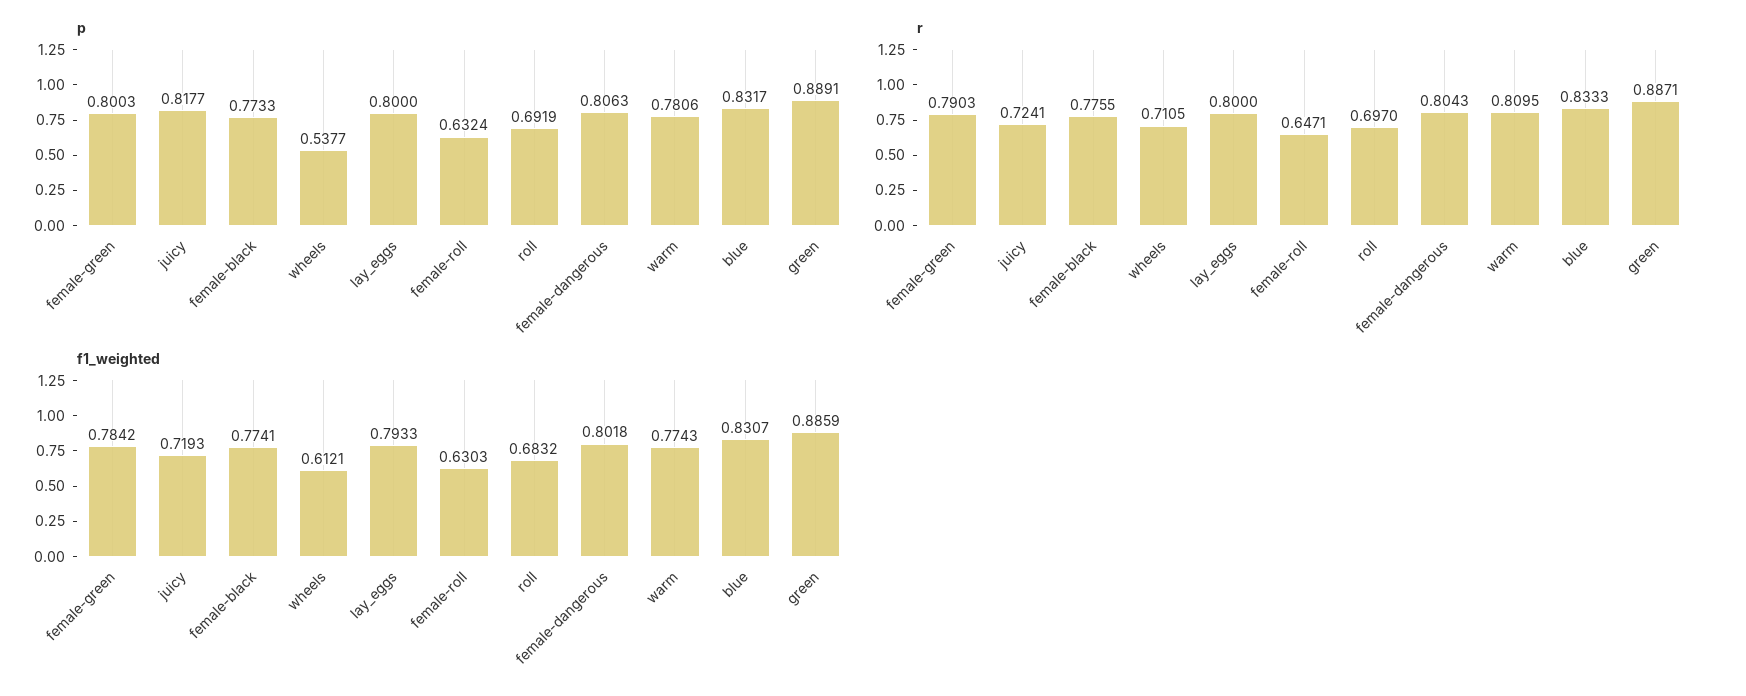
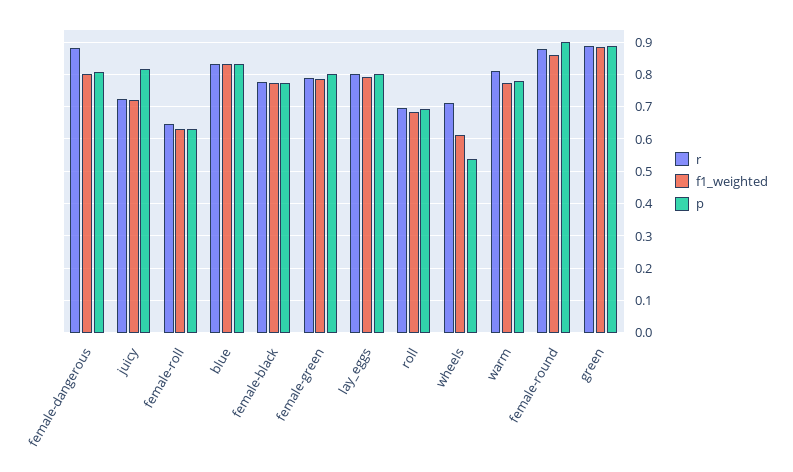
  {
    "p": {
      "female-green": 0.8003,
      "juicy": 0.8177,
      "female-black": 0.7733,
      "wheels": 0.5377,
      "lay_eggs": 0.8,
      "female-roll": 0.6324,
      "roll": 0.6919,
      "female-dangerous": 0.8063,
      "warm": 0.7806,
      "blue": 0.8317,
-     "green": 0.8891
+     "green": 0.8891,
+     "female-round": 0.9
    },
    "r": {
      "female-green": 0.7903,
      "juicy": 0.7241,
      "female-black": 0.7755,
      "wheels": 0.7105,
      "lay_eggs": 0.8,
      "female-roll": 0.6471,
      "roll": 0.697,
-     "female-dangerous": 0.8043,
+     "female-dangerous": 0.88,
      "warm": 0.8095,
      "blue": 0.8333,
-     "green": 0.8871
+     "green": 0.8871,
+     "female-round": 0.88
    },
    "f1_weighted": {
      "female-green": 0.7842,
      "juicy": 0.7193,
      "female-black": 0.7741,
      "wheels": 0.6121,
      "lay_eggs": 0.7933,
      "female-roll": 0.6303,
      "roll": 0.6832,
      "female-dangerous": 0.8018,
      "warm": 0.7743,
      "blue": 0.8307,
-     "green": 0.8859
+     "green": 0.8859,
+     "female-round": 0.86
    }
  }

